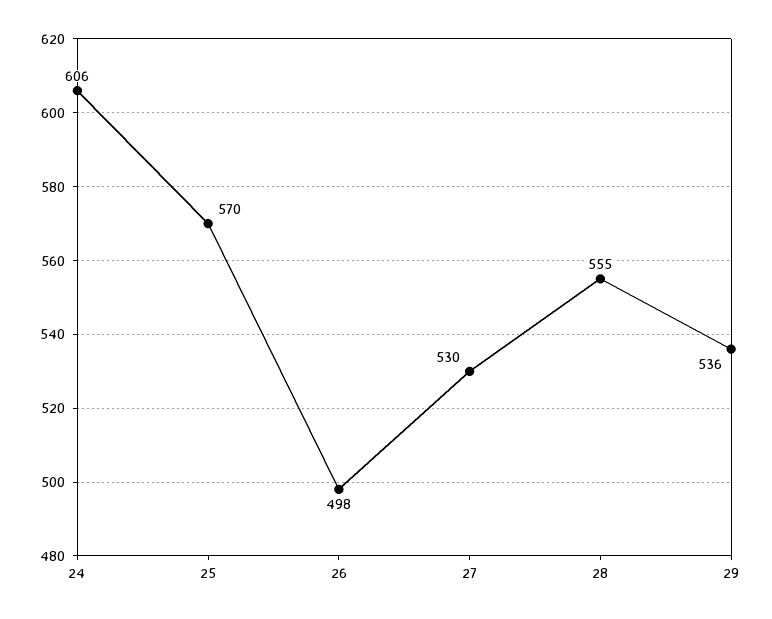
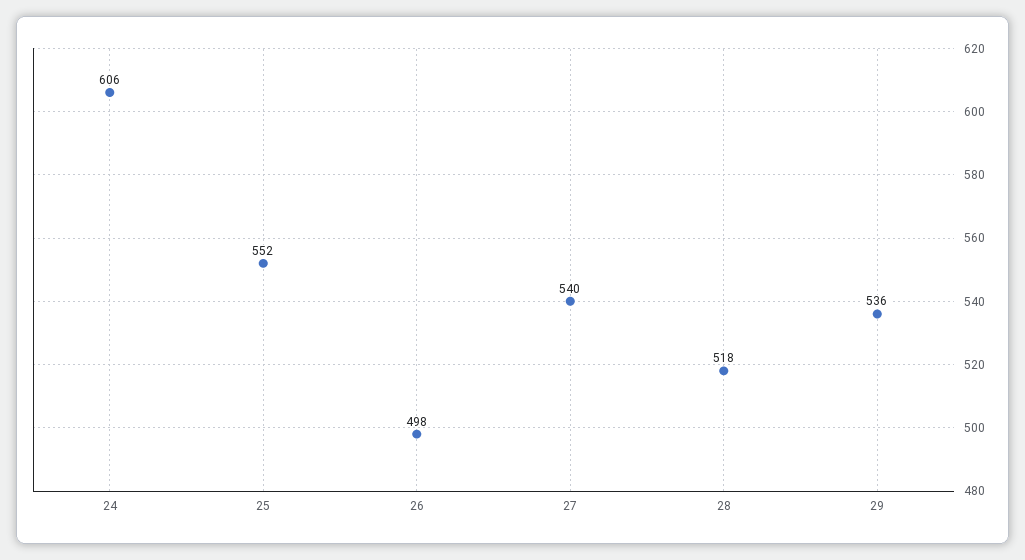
  {
    "24": 606,
-   "25": 570,
+   "25": 552,
    "26": 498,
-   "27": 530,
+   "27": 540,
-   "28": 555,
+   "28": 518,
    "29": 536
  }

